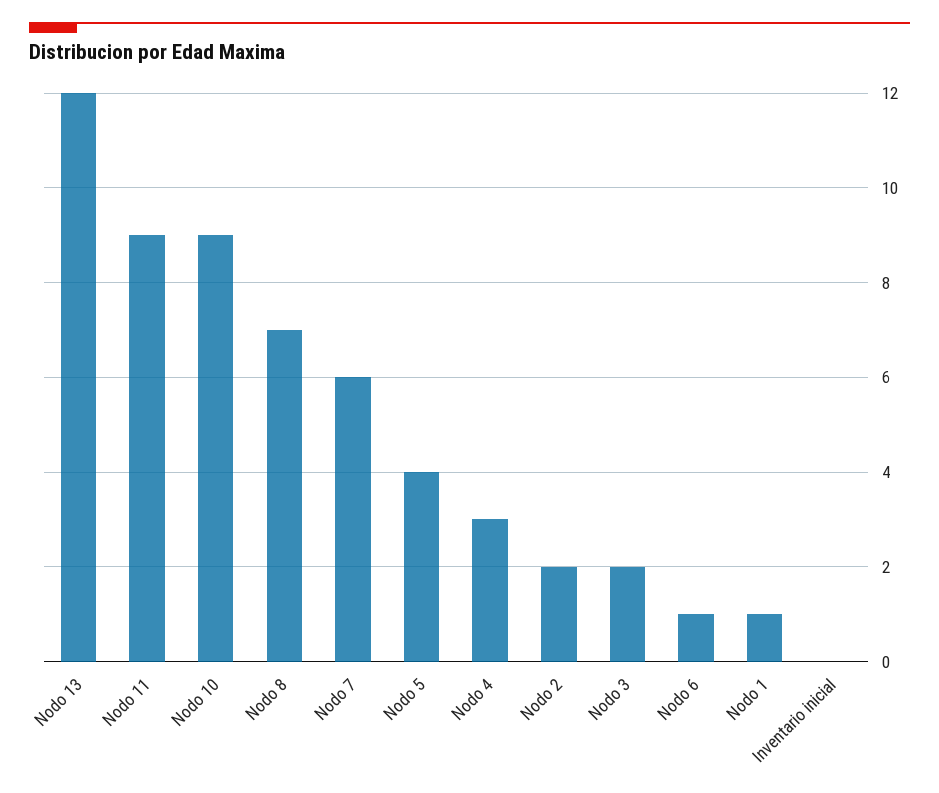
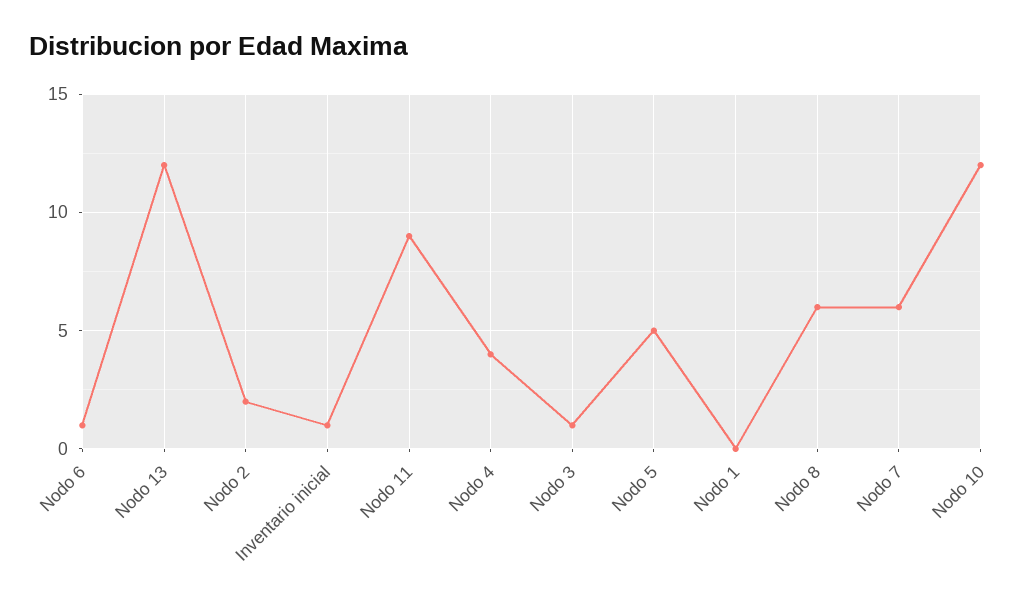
  {
    "Nodo 13": 12,
    "Nodo 11": 9,
-   "Nodo 10": 9,
+   "Nodo 10": 12,
-   "Nodo 8": 7,
+   "Nodo 8": 6,
    "Nodo 7": 6,
-   "Nodo 5": 4,
+   "Nodo 5": 5,
-   "Nodo 4": 3,
+   "Nodo 4": 4,
    "Nodo 2": 2,
-   "Nodo 3": 2,
+   "Nodo 3": 1,
    "Nodo 6": 1,
-   "Nodo 1": 1,
+   "Nodo 1": 0,
-   "Inventario inicial": 0
+   "Inventario inicial": 1
  }

